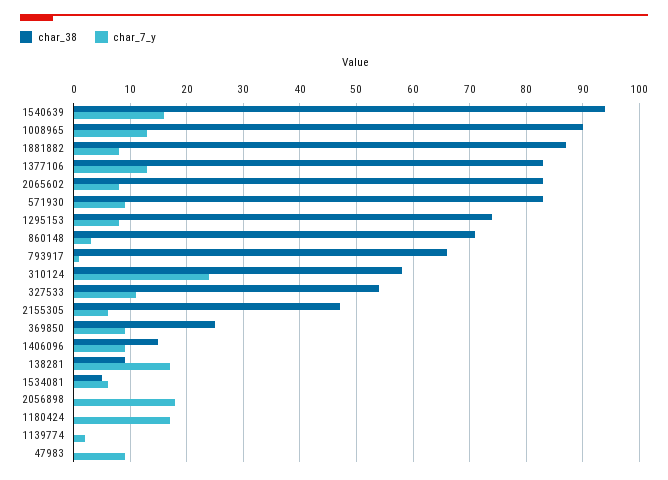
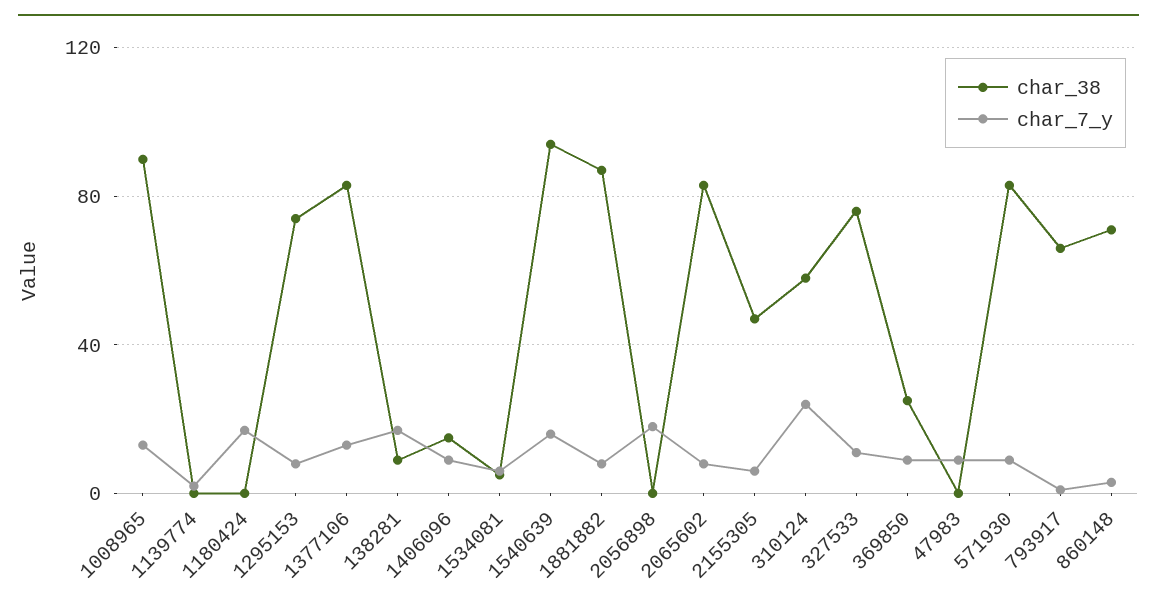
  {
    "char_38": {
      "1540639": 95,
      "1008965": 90,
      "1881882": 85,
      "1377106": 85,
      "2065602": 85,
      "571930": 85,
      "1295153": 75,
      "860148": 70,
      "793917": 65,
      "310124": 60,
-     "327533": 55,
+     "327533": 75,
      "2155305": 45,
      "369850": 25,
      "1406096": 15,
      "138281": 10,
      "1534081": 5,
      "2056898": 0,
      "1180424": 0,
      "1139774": 0,
      "47983": 0
    },
    "char_7_y": {
      "1540639": 15,
      "1008965": 15,
      "1881882": 10,
      "1377106": 15,
      "2065602": 10,
      "571930": 10,
      "1295153": 10,
      "860148": 5,
      "793917": 0,
      "310124": 25,
      "327533": 10,
      "2155305": 5,
      "369850": 10,
      "1406096": 10,
      "138281": 15,
      "1534081": 5,
      "2056898": 20,
      "1180424": 15,
      "1139774": 0,
      "47983": 10
    }
  }

